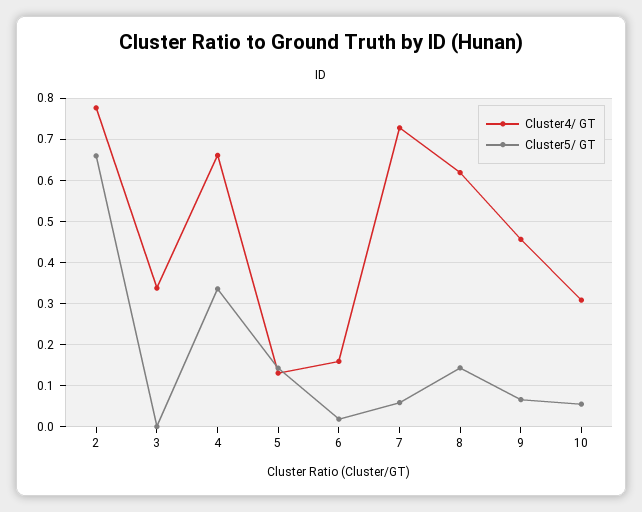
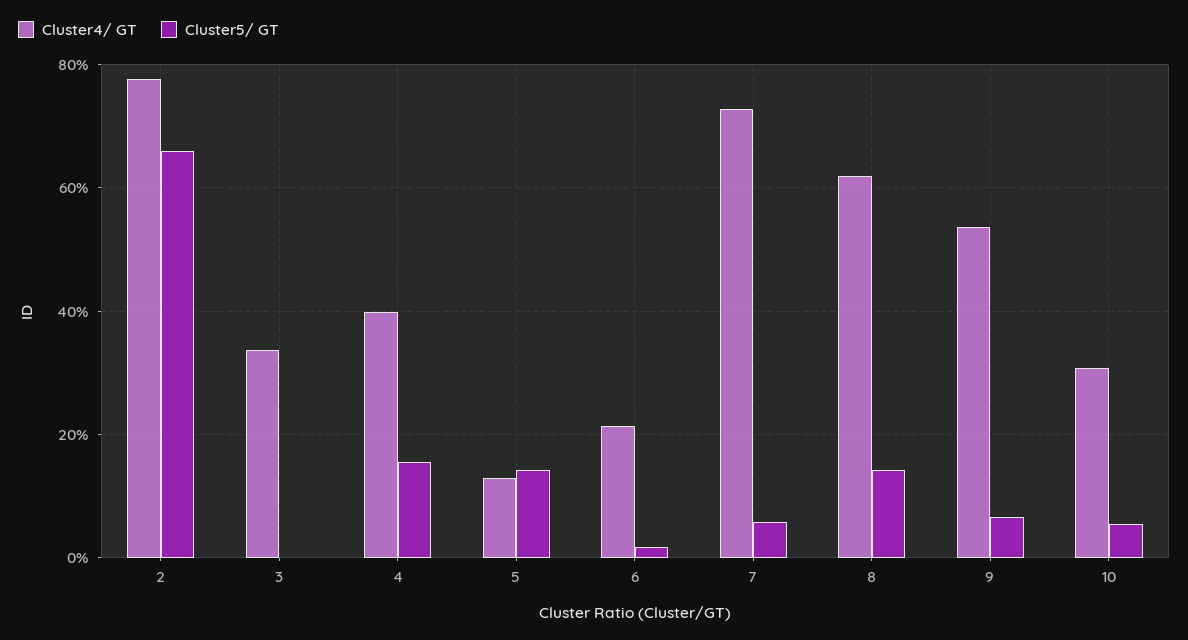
  {
    "Cluster4/ GT": {
      "2": 0.78,
      "3": 0.34,
-     "4": 0.66,
+     "4": 0.4,
      "5": 0.14,
-     "6": 0.16,
+     "6": 0.22,
      "7": 0.72,
      "8": 0.62,
-     "9": 0.46,
+     "9": 0.54,
      "10": 0.3
    },
    "Cluster5/ GT": {
      "2": 0.66,
      "3": 0,
-     "4": 0.34,
+     "4": 0.16,
      "5": 0.14,
      "6": 0.02,
      "7": 0.06,
      "8": 0.14,
      "9": 0.06,
      "10": 0.06
    }
  }

